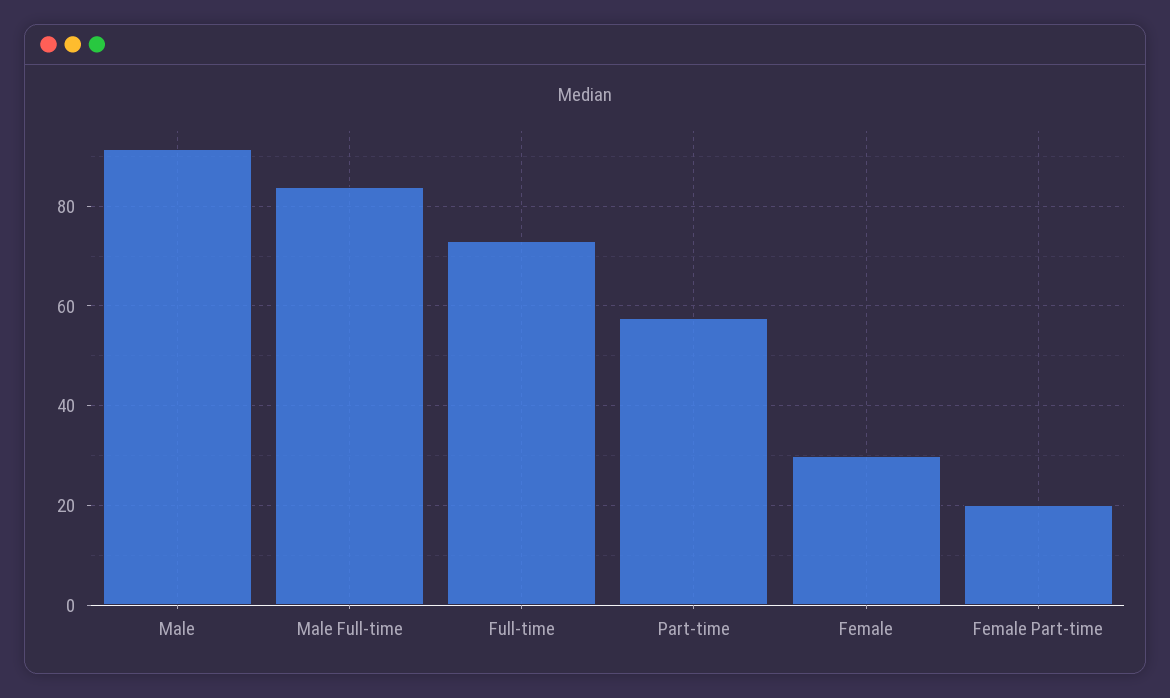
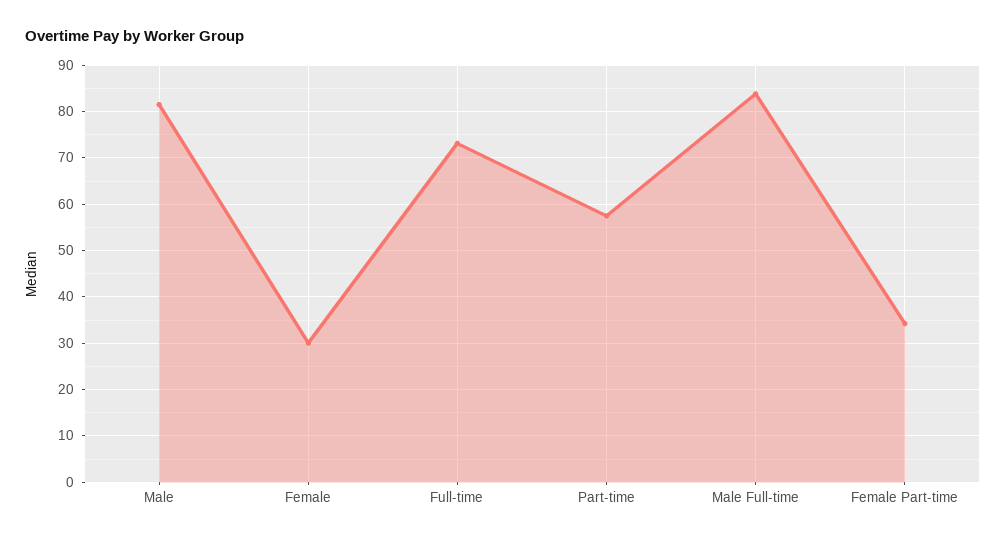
  {
-   "Male": 92,
+   "Male": 82,
    "Male Full-time": 84,
    "Full-time": 74,
    "Part-time": 58,
    "Female": 30,
-   "Female Part-time": 20
+   "Female Part-time": 34
  }

